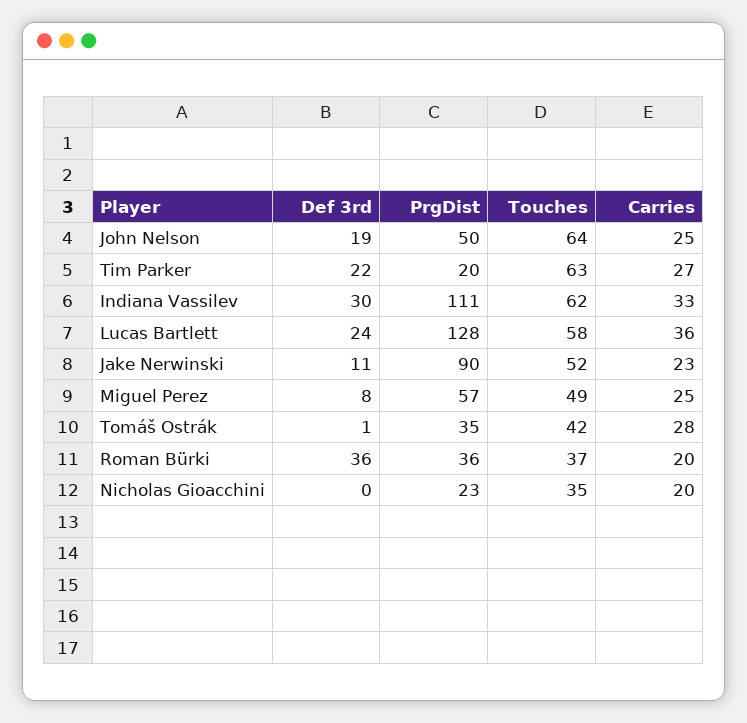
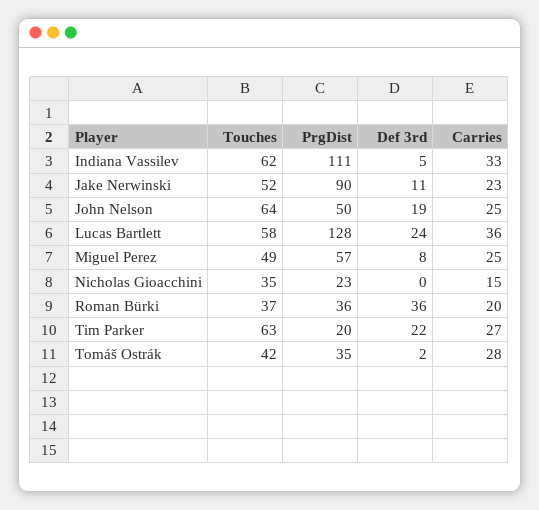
  {
    "Def 3rd": {
      "John Nelson": 19,
      "Tim Parker": 22,
-     "Indiana Vassilev": 30,
+     "Indiana Vassilev": 5,
      "Lucas Bartlett": 24,
      "Jake Nerwinski": 11,
      "Miguel Perez": 8,
-     "Tomáš Ostrák": 1,
+     "Tomáš Ostrák": 2,
      "Roman Bürki": 36,
      "Nicholas Gioacchini": 0
    },
    "PrgDist": {
      "John Nelson": 50,
      "Tim Parker": 20,
      "Indiana Vassilev": 111,
      "Lucas Bartlett": 128,
      "Jake Nerwinski": 90,
      "Miguel Perez": 57,
      "Tomáš Ostrák": 35,
      "Roman Bürki": 36,
      "Nicholas Gioacchini": 23
    },
    "Touches": {
      "John Nelson": 64,
      "Tim Parker": 63,
      "Indiana Vassilev": 62,
      "Lucas Bartlett": 58,
      "Jake Nerwinski": 52,
      "Miguel Perez": 49,
      "Tomáš Ostrák": 42,
      "Roman Bürki": 37,
      "Nicholas Gioacchini": 35
    },
    "Carries": {
      "John Nelson": 25,
      "Tim Parker": 27,
      "Indiana Vassilev": 33,
      "Lucas Bartlett": 36,
      "Jake Nerwinski": 23,
      "Miguel Perez": 25,
      "Tomáš Ostrák": 28,
      "Roman Bürki": 20,
-     "Nicholas Gioacchini": 20
+     "Nicholas Gioacchini": 15
    }
  }

